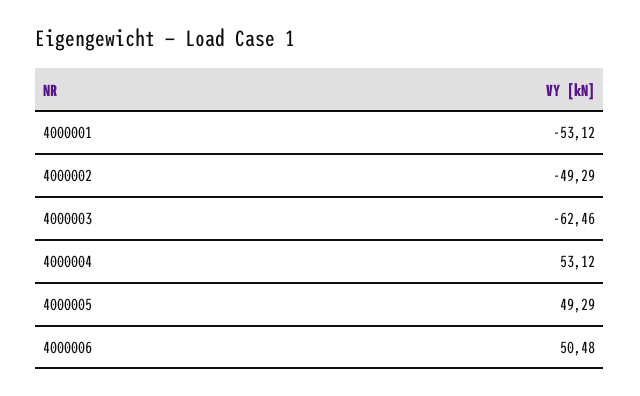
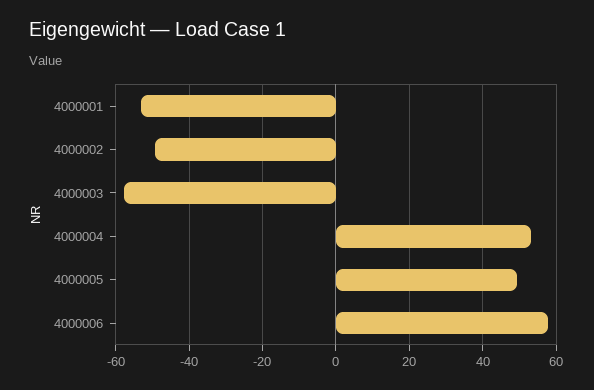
  {
    "4000001": -53.12,
    "4000002": -49.29,
-   "4000003": -62.46,
+   "4000003": -58,
    "4000004": 53.12,
    "4000005": 49.29,
-   "4000006": 50.48
+   "4000006": 58
  }

